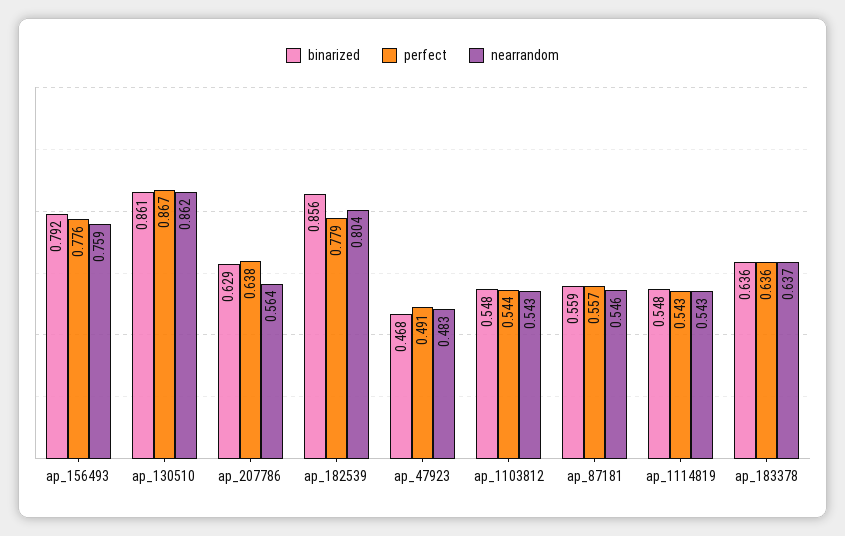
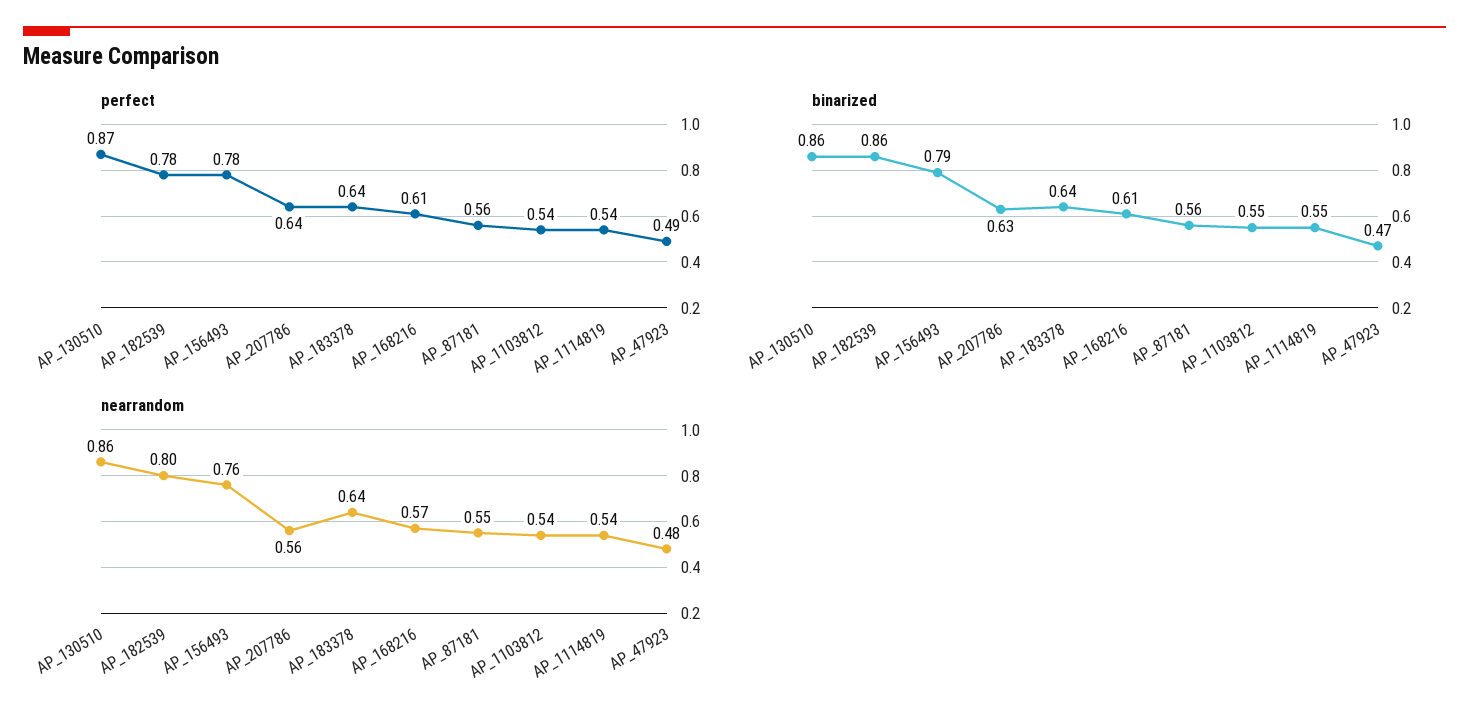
  {
    "binarized": {
      "ap_156493": 0.792,
      "ap_130510": 0.861,
      "ap_207786": 0.629,
      "ap_182539": 0.856,
      "ap_47923": 0.468,
      "ap_1103812": 0.548,
      "ap_87181": 0.559,
      "ap_1114819": 0.548,
-     "ap_183378": 0.636
+     "ap_183378": 0.636,
+     "AP_168216": 0.61
    },
    "perfect": {
      "ap_156493": 0.776,
      "ap_130510": 0.867,
      "ap_207786": 0.638,
      "ap_182539": 0.779,
      "ap_47923": 0.491,
      "ap_1103812": 0.544,
      "ap_87181": 0.557,
      "ap_1114819": 0.543,
-     "ap_183378": 0.636
+     "ap_183378": 0.636,
+     "AP_168216": 0.61
    },
    "nearrandom": {
      "ap_156493": 0.759,
      "ap_130510": 0.862,
      "ap_207786": 0.564,
      "ap_182539": 0.804,
      "ap_47923": 0.483,
      "ap_1103812": 0.543,
      "ap_87181": 0.546,
      "ap_1114819": 0.543,
-     "ap_183378": 0.637
+     "ap_183378": 0.637,
+     "AP_168216": 0.57
    }
  }

